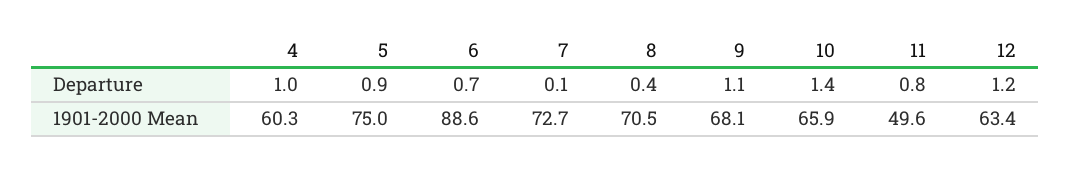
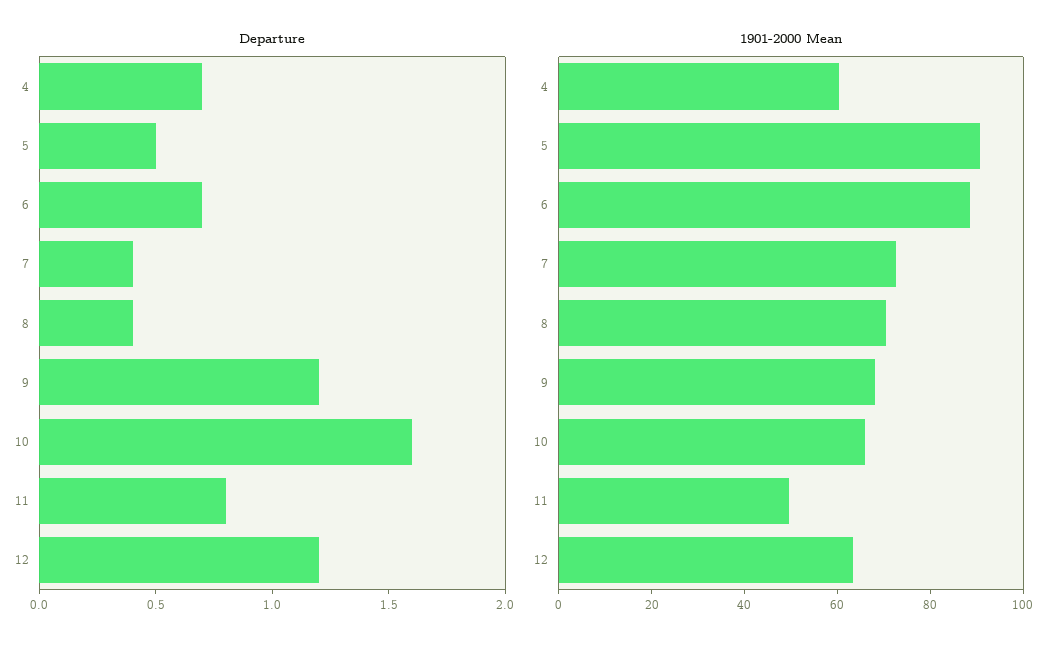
  {
    "Departure": {
-     "4": 1,
+     "4": 0.7,
-     "5": 0.9,
+     "5": 0.5,
      "6": 0.7,
-     "7": 0.1,
+     "7": 0.4,
      "8": 0.4,
-     "9": 1.1,
+     "9": 1.2,
-     "10": 1.4,
+     "10": 1.6,
      "11": 0.8,
      "12": 1.2
    },
    "1901-2000 Mean": {
      "4": 60.3,
-     "5": 75,
+     "5": 90,
      "6": 88.6,
      "7": 72.7,
      "8": 70.5,
      "9": 68.1,
      "10": 65.9,
      "11": 49.6,
      "12": 63.4
    }
  }

